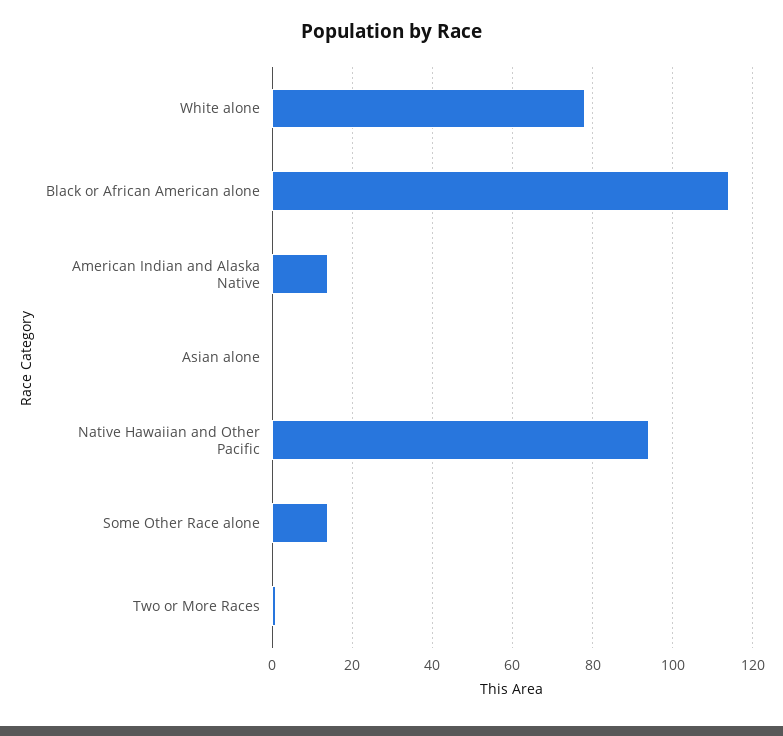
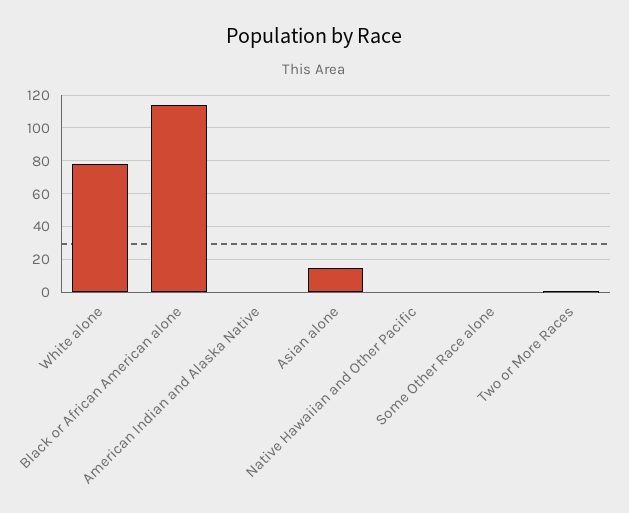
  {
    "White alone": 80,
    "Black or African American alone": 115,
-   "American Indian and Alaska Native": 15,
+   "American Indian and Alaska Native": 0,
-   "Asian alone": 0,
+   "Asian alone": 15,
-   "Native Hawaiian and Other Pacific": 95,
+   "Native Hawaiian and Other Pacific": 0,
-   "Some Other Race alone": 15,
+   "Some Other Race alone": 0,
    "Two or More Races": 0
  }

